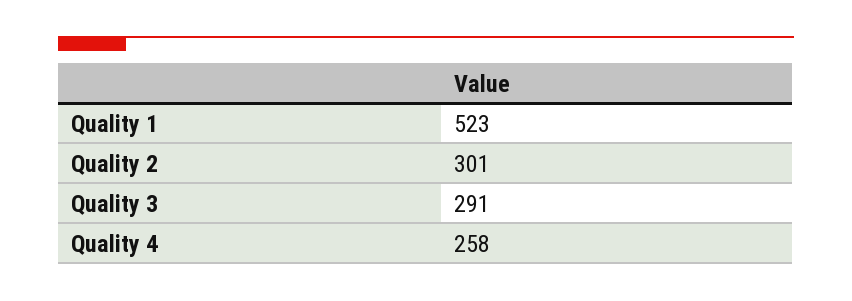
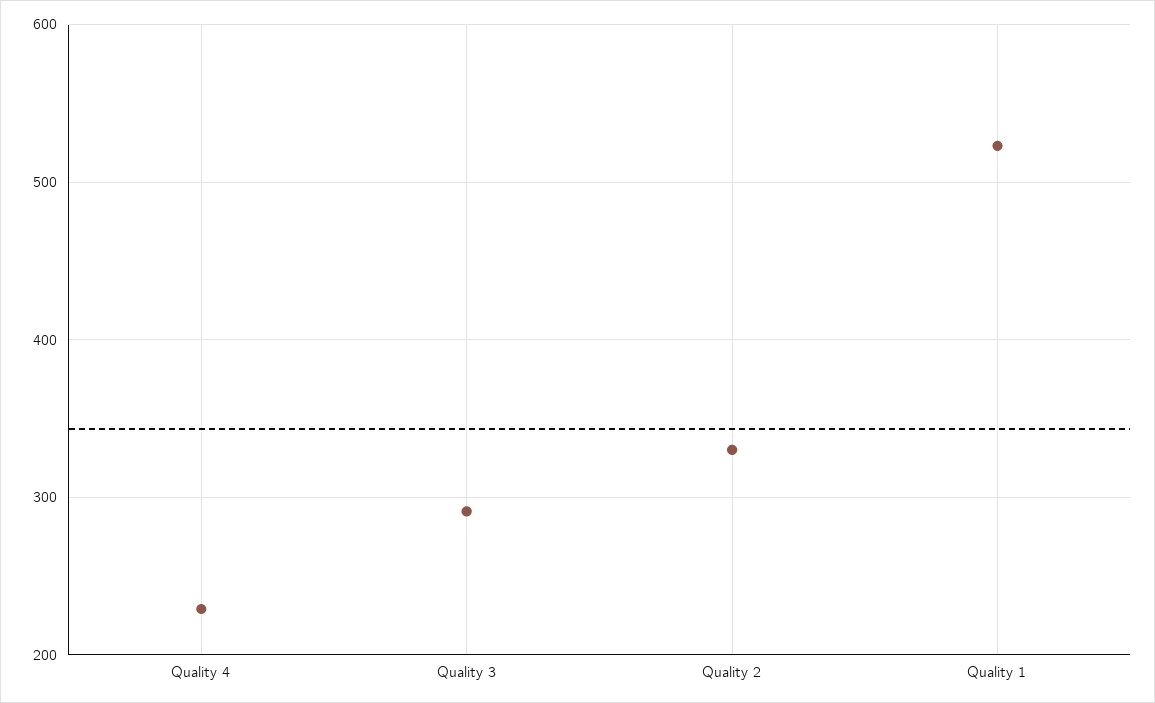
  {
    "Quality 1": 523,
-   "Quality 2": 301,
+   "Quality 2": 330,
    "Quality 3": 291,
-   "Quality 4": 258
+   "Quality 4": 230
  }

